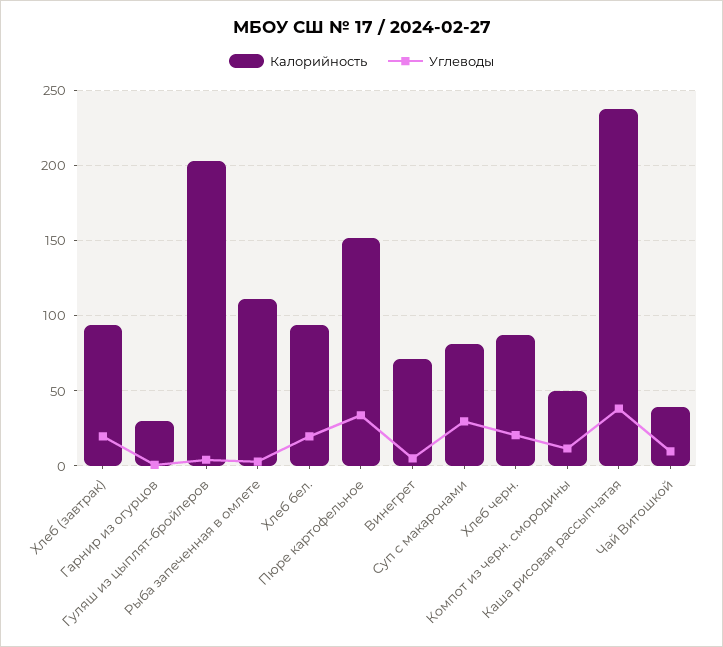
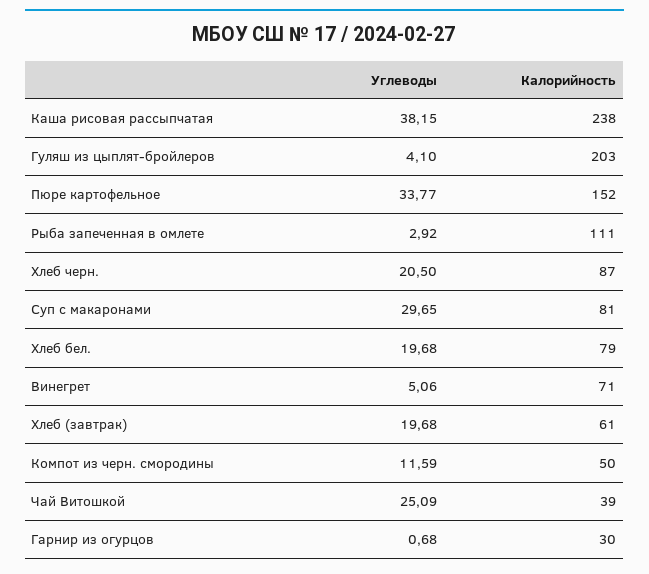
  {
    "Калорийность": {
-     "Хлеб (завтрак)": 95,
+     "Хлеб (завтрак)": 61,
      "Гарнир из огурцов": 30,
      "Гуляш из цыплят-бройлеров": 203,
      "Рыба запеченная в омлете": 111,
-     "Хлеб бел.": 95,
+     "Хлеб бел.": 79,
      "Пюре картофельное": 152,
      "Винегрет": 71,
      "Суп с макаронами": 81,
      "Хлеб черн.": 87,
      "Компот из черн. смородины": 50,
      "Каша рисовая рассыпчатая": 238,
      "Чай Витошкой": 39
    },
    "Углеводы": {
      "Хлеб (завтрак)": 19.68,
      "Гарнир из огурцов": 0.68,
      "Гуляш из цыплят-бройлеров": 4.1,
      "Рыба запеченная в омлете": 2.92,
      "Хлеб бел.": 19.68,
      "Пюре картофельное": 33.77,
      "Винегрет": 5.06,
      "Суп с макаронами": 29.65,
      "Хлеб черн.": 20.5,
      "Компот из черн. смородины": 11.59,
      "Каша рисовая рассыпчатая": 38.15,
-     "Чай Витошкой": 10
+     "Чай Витошкой": 25.09
    }
  }

